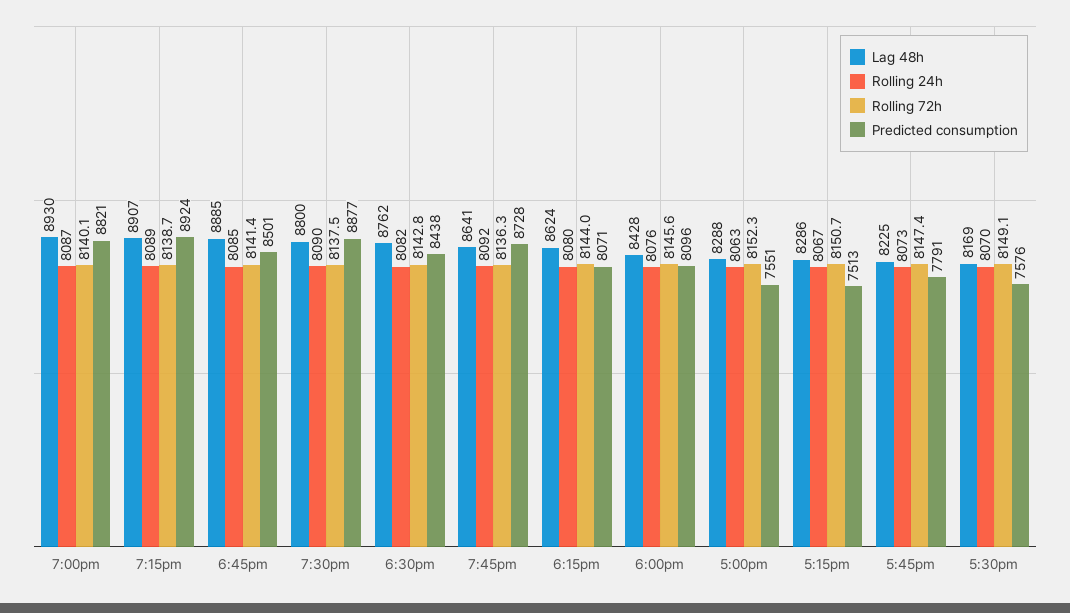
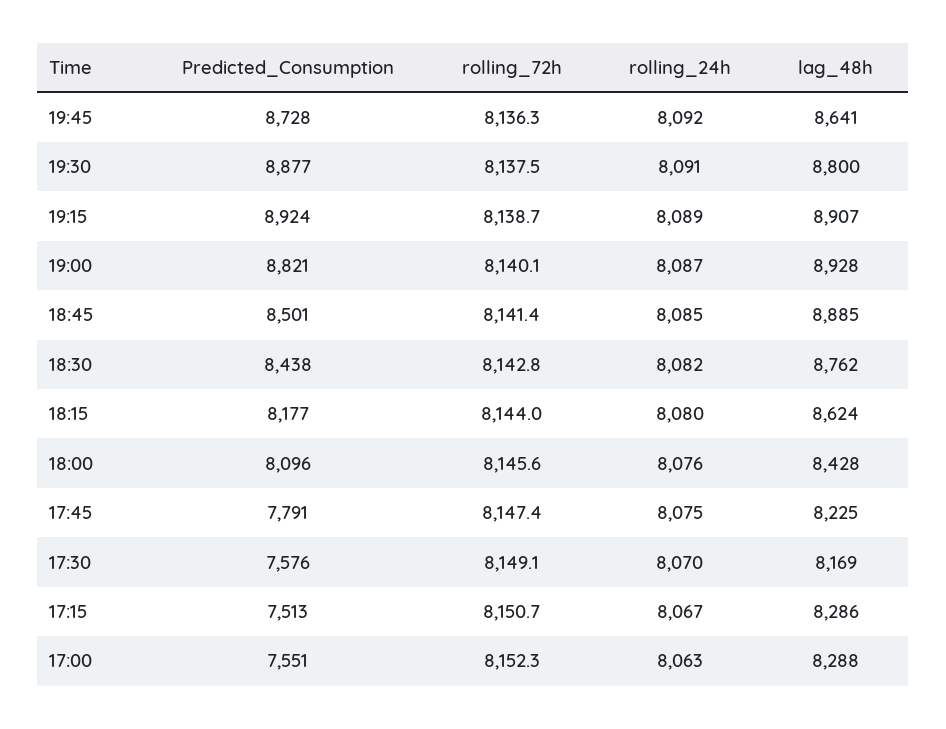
  {
    "Lag 48h": {
-     "7:00pm": 8930,
+     "7:00pm": 8928,
      "7:15pm": 8907,
      "6:45pm": 8885,
      "7:30pm": 8800,
      "6:30pm": 8762,
      "7:45pm": 8641,
      "6:15pm": 8624,
      "6:00pm": 8428,
      "5:00pm": 8288,
      "5:15pm": 8286,
      "5:45pm": 8225,
      "5:30pm": 8169
    },
    "Rolling 24h": {
      "7:00pm": 8087,
      "7:15pm": 8089,
      "6:45pm": 8085,
-     "7:30pm": 8090,
+     "7:30pm": 8091,
      "6:30pm": 8082,
      "7:45pm": 8092,
      "6:15pm": 8080,
      "6:00pm": 8076,
      "5:00pm": 8063,
      "5:15pm": 8067,
-     "5:45pm": 8073,
+     "5:45pm": 8075,
      "5:30pm": 8070
    },
    "Rolling 72h": {
      "7:00pm": 8140.1,
      "7:15pm": 8138.7,
      "6:45pm": 8141.4,
      "7:30pm": 8137.5,
      "6:30pm": 8142.8,
      "7:45pm": 8136.3,
      "6:15pm": 8144,
      "6:00pm": 8145.6,
      "5:00pm": 8152.3,
      "5:15pm": 8150.7,
      "5:45pm": 8147.4,
      "5:30pm": 8149.1
    },
    "Predicted consumption": {
      "7:00pm": 8821,
      "7:15pm": 8924,
      "6:45pm": 8501,
      "7:30pm": 8877,
      "6:30pm": 8438,
      "7:45pm": 8728,
-     "6:15pm": 8071,
+     "6:15pm": 8177,
      "6:00pm": 8096,
      "5:00pm": 7551,
      "5:15pm": 7513,
      "5:45pm": 7791,
      "5:30pm": 7576
    }
  }

